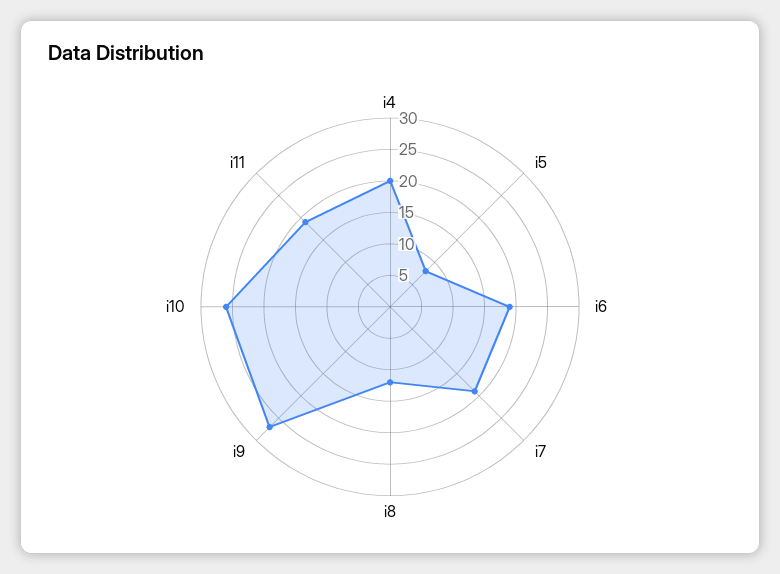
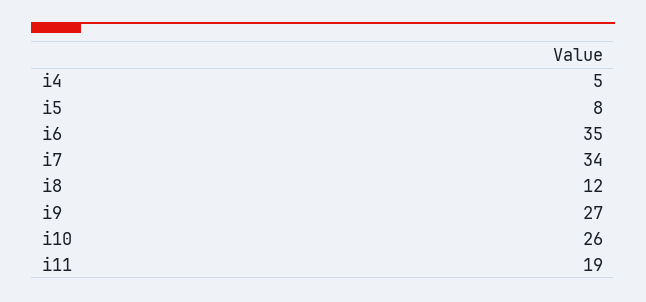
  {
-   "i4": 20,
+   "i4": 5,
    "i5": 8,
-   "i6": 20,
+   "i6": 35,
-   "i7": 20,
+   "i7": 34,
    "i8": 12,
    "i9": 27,
    "i10": 26,
    "i11": 19
  }

